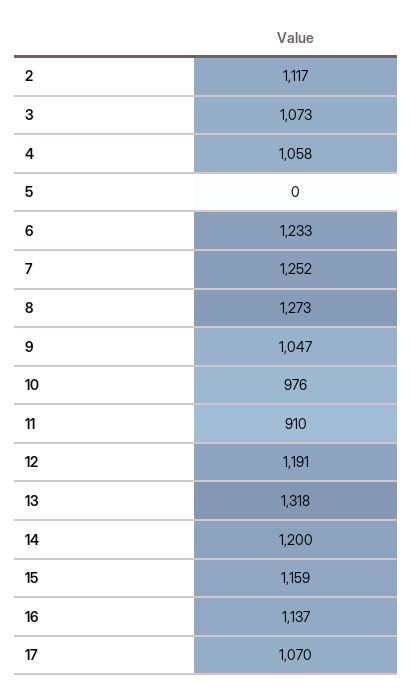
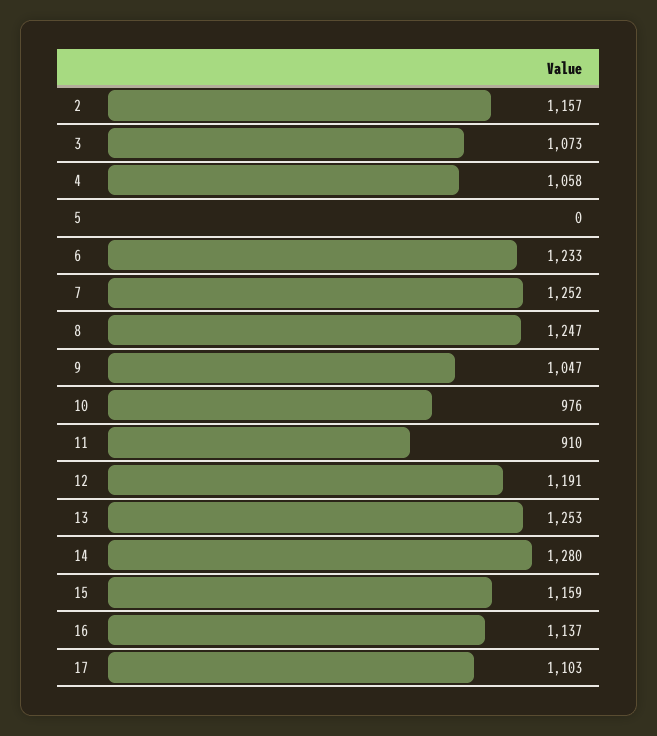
  {
-   "2": 1117,
+   "2": 1157,
    "3": 1073,
    "4": 1058,
    "5": 0,
    "6": 1233,
    "7": 1252,
-   "8": 1273,
+   "8": 1247,
    "9": 1047,
    "10": 976,
    "11": 910,
    "12": 1191,
-   "13": 1318,
+   "13": 1253,
-   "14": 1200,
+   "14": 1280,
    "15": 1159,
    "16": 1137,
-   "17": 1070
+   "17": 1103
  }

